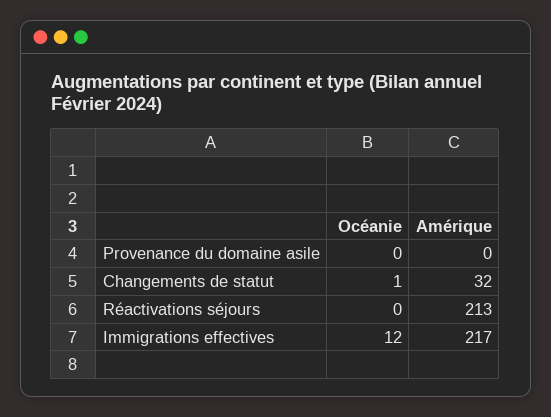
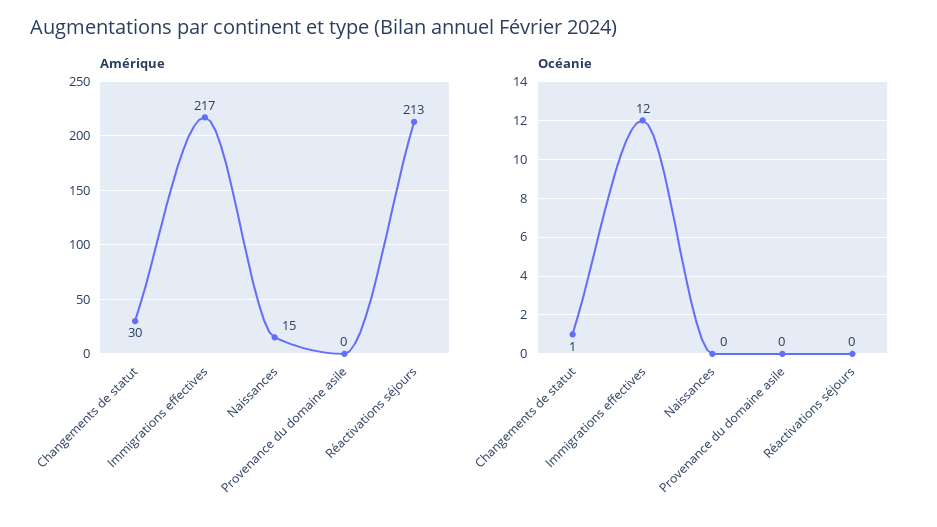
  {
    "Océanie": {
      "Provenance du domaine asile": 0,
      "Changements de statut": 1,
      "Réactivations séjours": 0,
-     "Immigrations effectives": 12
+     "Immigrations effectives": 12,
+     "Naissances": 0
    },
    "Amérique": {
      "Provenance du domaine asile": 0,
-     "Changements de statut": 32,
+     "Changements de statut": 30,
      "Réactivations séjours": 213,
-     "Immigrations effectives": 217
+     "Immigrations effectives": 217,
+     "Naissances": 15
    }
  }

